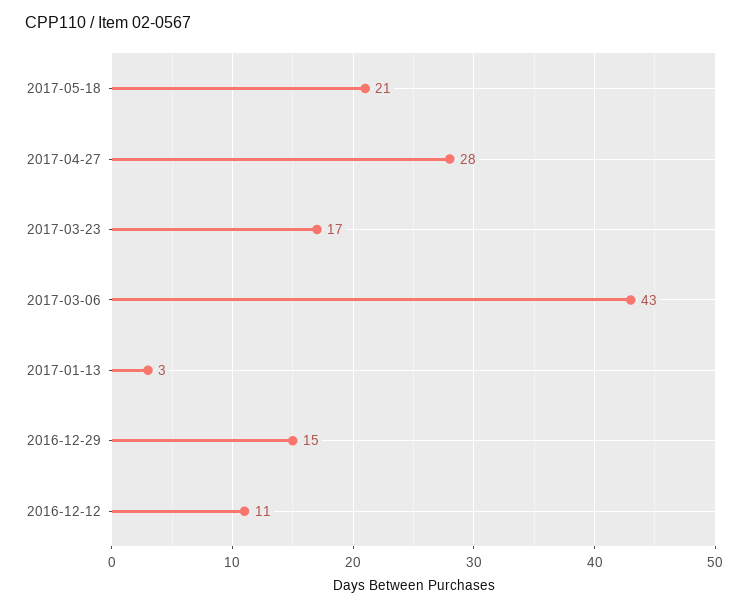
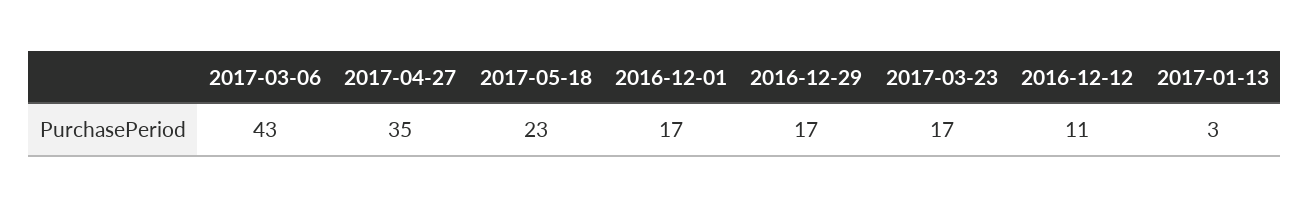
  {
-   "2017-05-18": 21,
+   "2017-05-18": 23,
-   "2017-04-27": 28,
+   "2017-04-27": 35,
    "2017-03-23": 17,
    "2017-03-06": 43,
    "2017-01-13": 3,
-   "2016-12-29": 15,
+   "2016-12-29": 17,
-   "2016-12-12": 11
+   "2016-12-12": 11,
+   "2016-12-01": 17
  }

